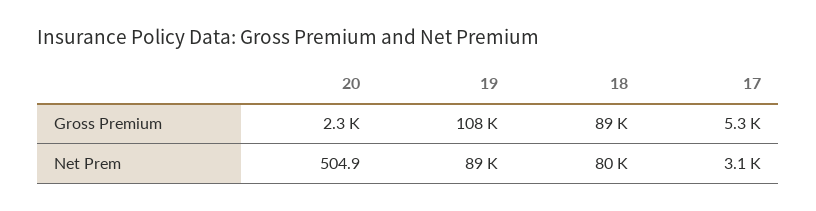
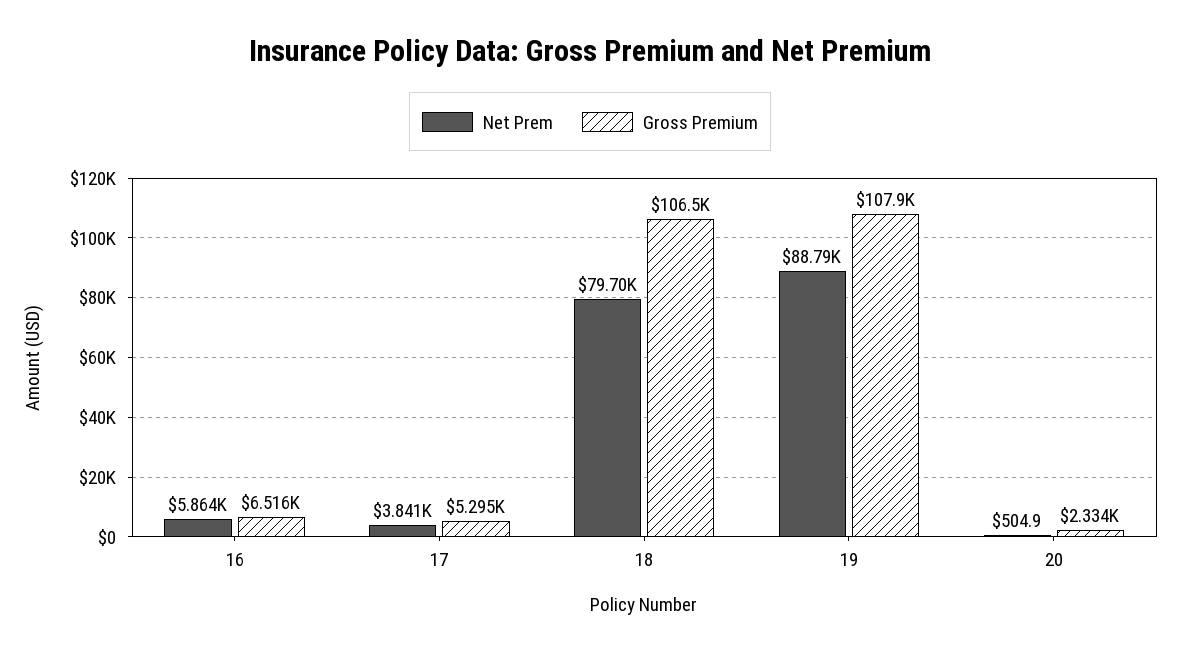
  {
    "Gross Premium": {
      "20": 2334,
      "19": 107900,
-     "18": 89000,
+     "18": 106500,
-     "17": 5295
+     "17": 5295,
+     "16": 6516
    },
    "Net Prem": {
      "20": 504.9,
      "19": 88790,
      "18": 79700,
-     "17": 3100
+     "17": 3841,
+     "16": 5864
    }
  }

